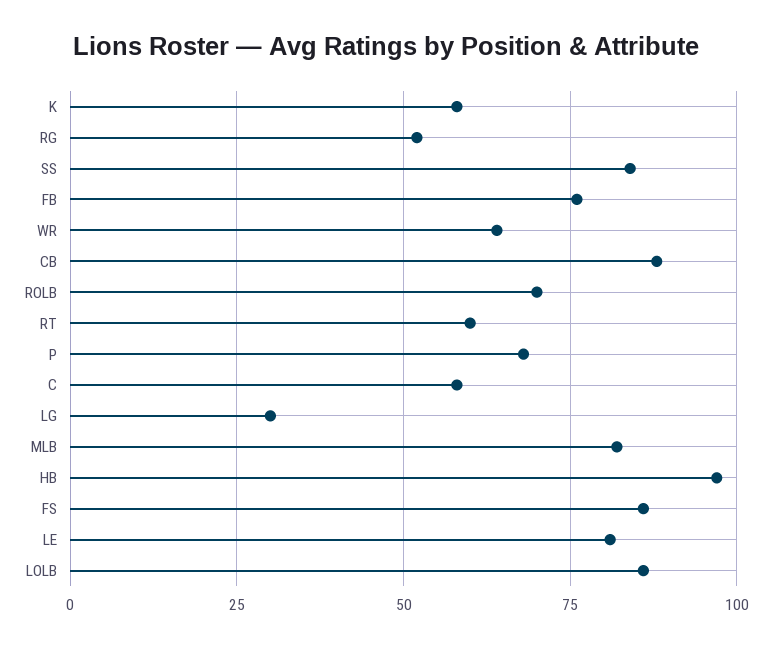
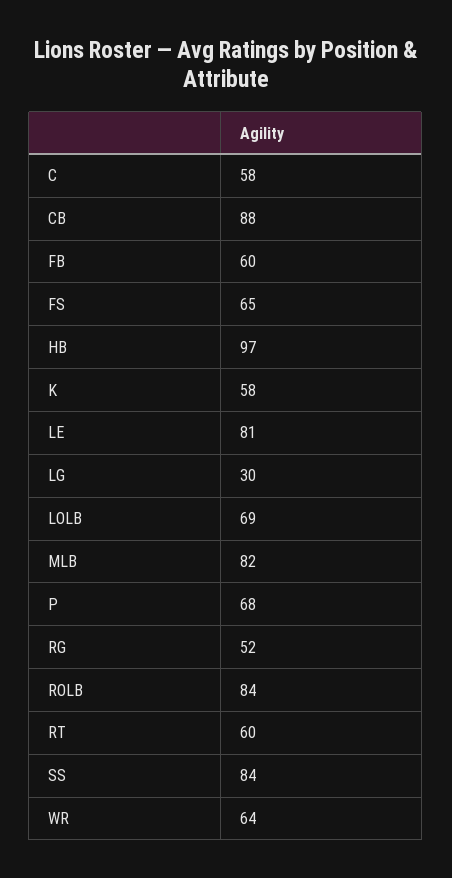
  {
    "K": 58,
    "RG": 52,
    "SS": 84,
-   "FB": 75,
+   "FB": 60,
    "WR": 64,
    "CB": 88,
-   "ROLB": 70,
+   "ROLB": 84,
    "RT": 60,
    "P": 68,
    "C": 58,
    "LG": 30,
    "MLB": 82,
    "HB": 97,
-   "FS": 85,
+   "FS": 65,
    "LE": 81,
-   "LOLB": 85
+   "LOLB": 69
  }

